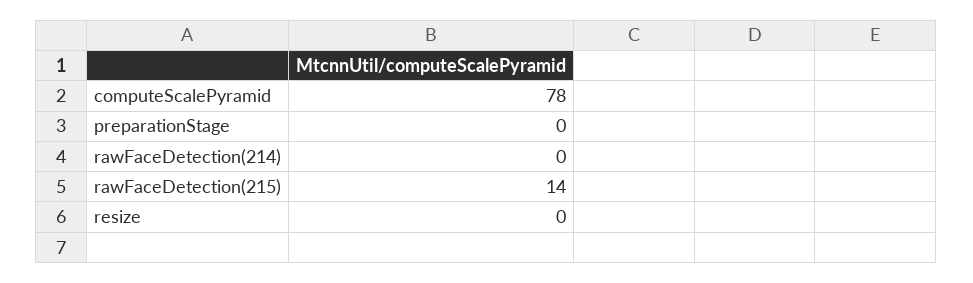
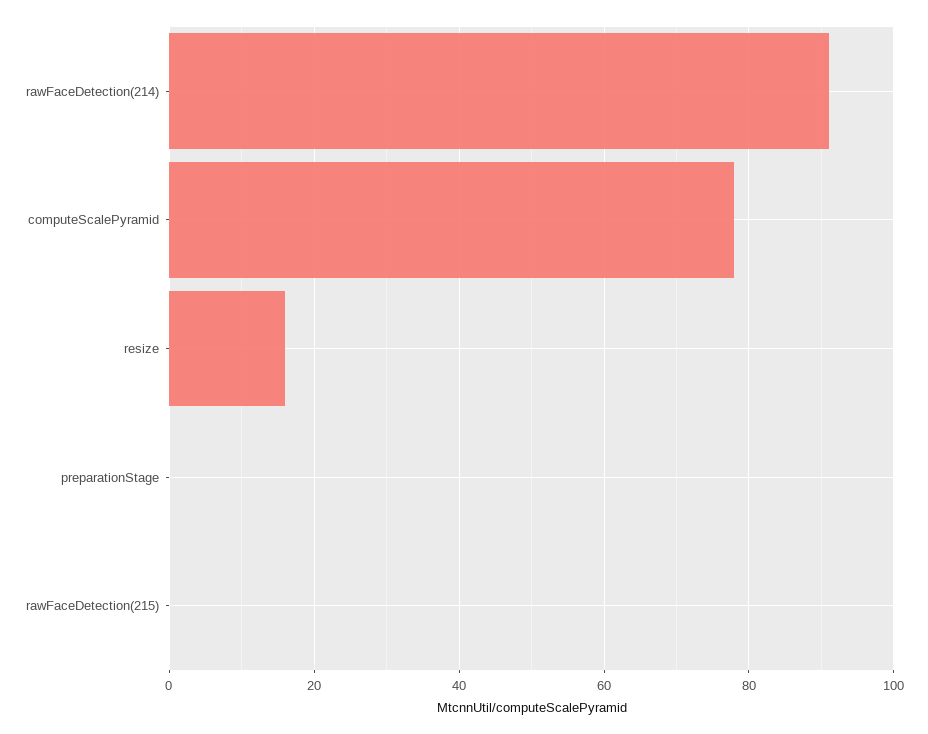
  {
    "computeScalePyramid": 78,
    "preparationStage": 0,
-   "rawFaceDetection(214)": 0,
+   "rawFaceDetection(214)": 90,
-   "rawFaceDetection(215)": 14,
+   "rawFaceDetection(215)": 0,
-   "resize": 0
+   "resize": 15
  }

